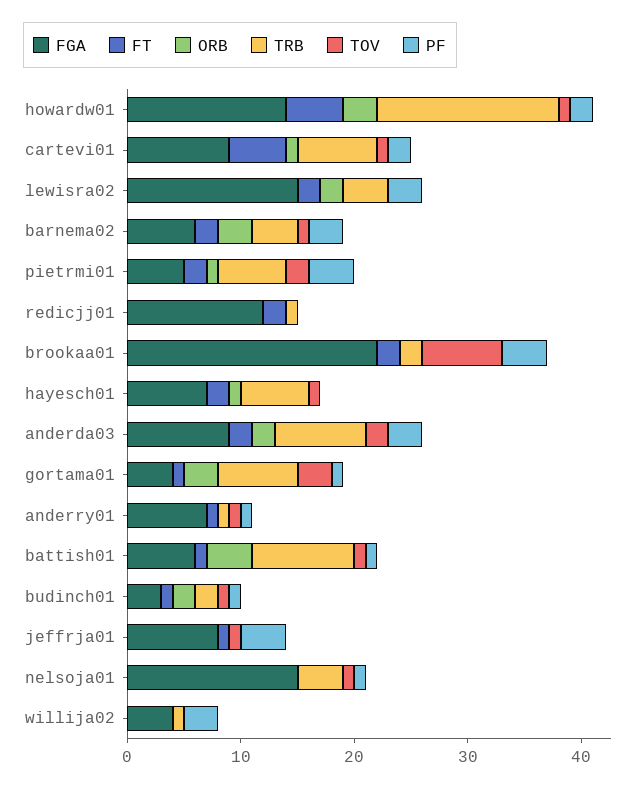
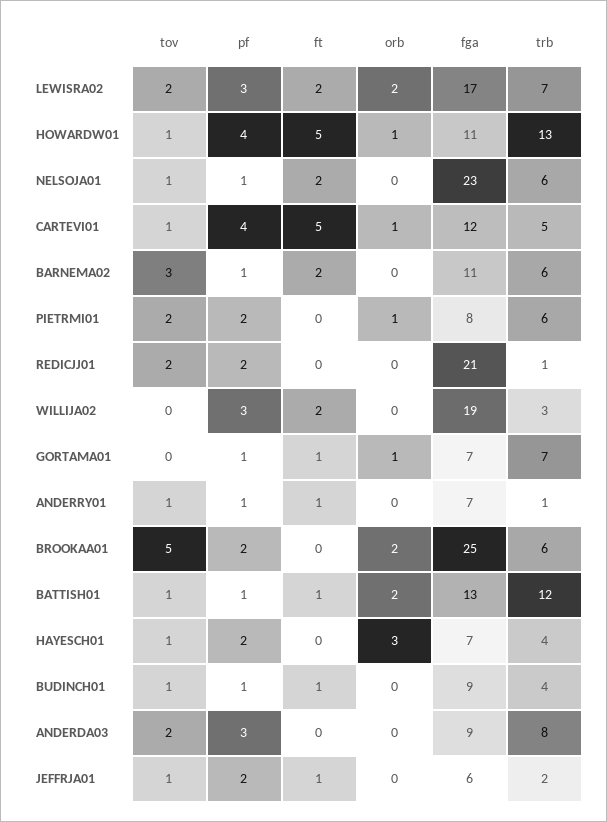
  {
    "FGA": {
-     "howardw01": 14,
+     "howardw01": 11,
-     "cartevi01": 9,
+     "cartevi01": 12,
-     "lewisra02": 15,
+     "lewisra02": 17,
-     "barnema02": 6,
+     "barnema02": 11,
-     "pietrmi01": 5,
+     "pietrmi01": 8,
-     "redicjj01": 12,
+     "redicjj01": 21,
-     "brookaa01": 22,
+     "brookaa01": 25,
      "hayesch01": 7,
      "anderda03": 9,
-     "gortama01": 4,
+     "gortama01": 7,
      "anderry01": 7,
-     "battish01": 6,
+     "battish01": 13,
-     "budinch01": 3,
+     "budinch01": 9,
-     "jeffrja01": 8,
+     "jeffrja01": 6,
-     "nelsoja01": 15,
+     "nelsoja01": 23,
-     "willija02": 4
+     "willija02": 19
    },
    "FT": {
      "howardw01": 5,
      "cartevi01": 5,
      "lewisra02": 2,
      "barnema02": 2,
-     "pietrmi01": 2,
+     "pietrmi01": 0,
-     "redicjj01": 2,
+     "redicjj01": 0,
-     "brookaa01": 2,
+     "brookaa01": 0,
-     "hayesch01": 2,
+     "hayesch01": 0,
-     "anderda03": 2,
+     "anderda03": 0,
      "gortama01": 1,
      "anderry01": 1,
      "battish01": 1,
      "budinch01": 1,
      "jeffrja01": 1,
-     "nelsoja01": 0,
+     "nelsoja01": 2,
-     "willija02": 0
+     "willija02": 2
    },
    "ORB": {
-     "howardw01": 3,
+     "howardw01": 1,
      "cartevi01": 1,
      "lewisra02": 2,
-     "barnema02": 3,
+     "barnema02": 0,
      "pietrmi01": 1,
      "redicjj01": 0,
-     "brookaa01": 0,
+     "brookaa01": 2,
-     "hayesch01": 1,
+     "hayesch01": 3,
-     "anderda03": 2,
+     "anderda03": 0,
-     "gortama01": 3,
+     "gortama01": 1,
      "anderry01": 0,
-     "battish01": 4,
+     "battish01": 2,
-     "budinch01": 2,
+     "budinch01": 0,
      "jeffrja01": 0,
      "nelsoja01": 0,
      "willija02": 0
    },
    "TRB": {
-     "howardw01": 16,
+     "howardw01": 13,
-     "cartevi01": 7,
+     "cartevi01": 5,
-     "lewisra02": 4,
+     "lewisra02": 7,
-     "barnema02": 4,
+     "barnema02": 6,
      "pietrmi01": 6,
      "redicjj01": 1,
-     "brookaa01": 2,
+     "brookaa01": 6,
-     "hayesch01": 6,
+     "hayesch01": 4,
      "anderda03": 8,
      "gortama01": 7,
      "anderry01": 1,
-     "battish01": 9,
+     "battish01": 12,
-     "budinch01": 2,
+     "budinch01": 4,
-     "jeffrja01": 0,
+     "jeffrja01": 2,
-     "nelsoja01": 4,
+     "nelsoja01": 6,
-     "willija02": 1
+     "willija02": 3
    },
    "TOV": {
      "howardw01": 1,
      "cartevi01": 1,
-     "lewisra02": 0,
+     "lewisra02": 2,
-     "barnema02": 1,
+     "barnema02": 3,
      "pietrmi01": 2,
-     "redicjj01": 0,
+     "redicjj01": 2,
-     "brookaa01": 7,
+     "brookaa01": 5,
      "hayesch01": 1,
      "anderda03": 2,
-     "gortama01": 3,
+     "gortama01": 0,
      "anderry01": 1,
      "battish01": 1,
      "budinch01": 1,
      "jeffrja01": 1,
      "nelsoja01": 1,
      "willija02": 0
    },
    "PF": {
-     "howardw01": 2,
+     "howardw01": 4,
-     "cartevi01": 2,
+     "cartevi01": 4,
      "lewisra02": 3,
-     "barnema02": 3,
+     "barnema02": 1,
-     "pietrmi01": 4,
+     "pietrmi01": 2,
-     "redicjj01": 0,
+     "redicjj01": 2,
-     "brookaa01": 4,
+     "brookaa01": 2,
-     "hayesch01": 0,
+     "hayesch01": 2,
      "anderda03": 3,
      "gortama01": 1,
      "anderry01": 1,
      "battish01": 1,
      "budinch01": 1,
-     "jeffrja01": 4,
+     "jeffrja01": 2,
      "nelsoja01": 1,
      "willija02": 3
    }
  }

